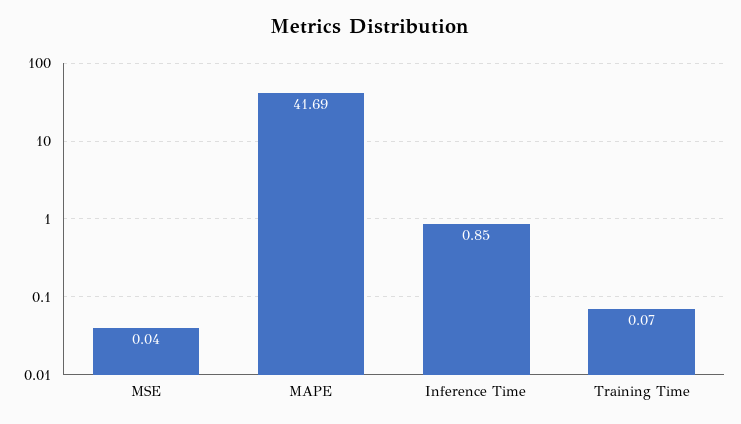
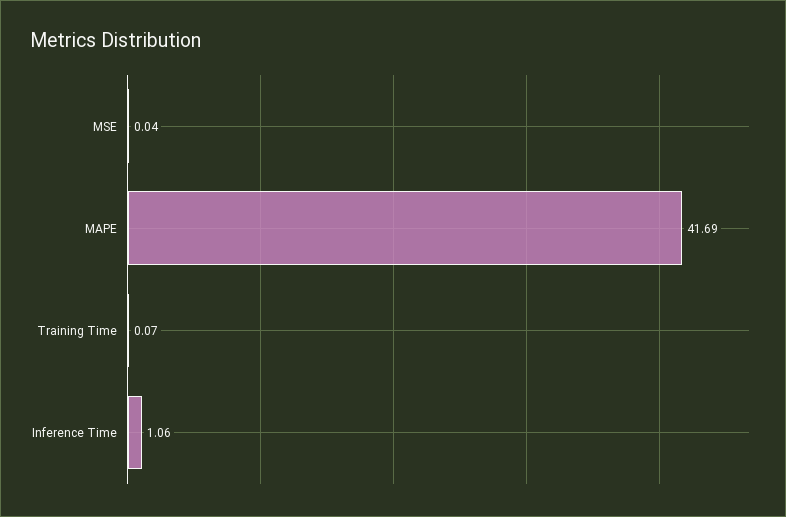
  {
    "MSE": 0.04,
    "MAPE": 41.69,
-   "Inference Time": 0.85,
+   "Inference Time": 1.06,
    "Training Time": 0.07
  }

